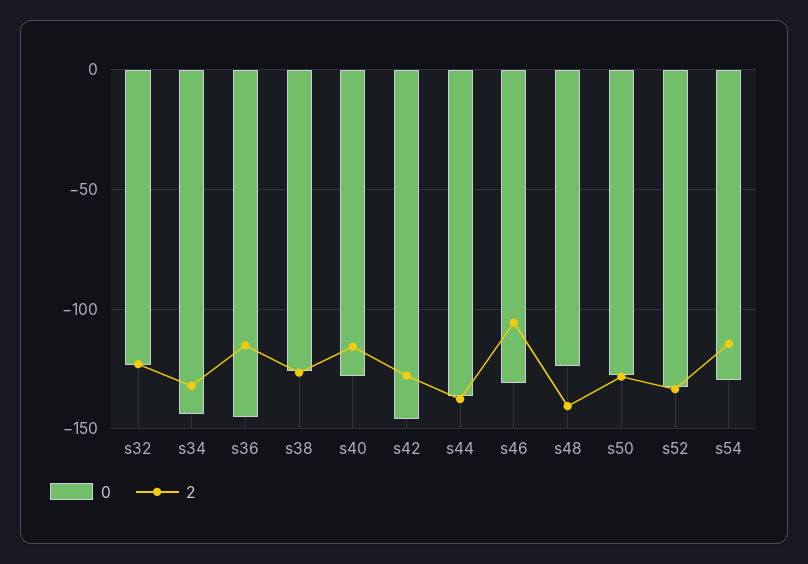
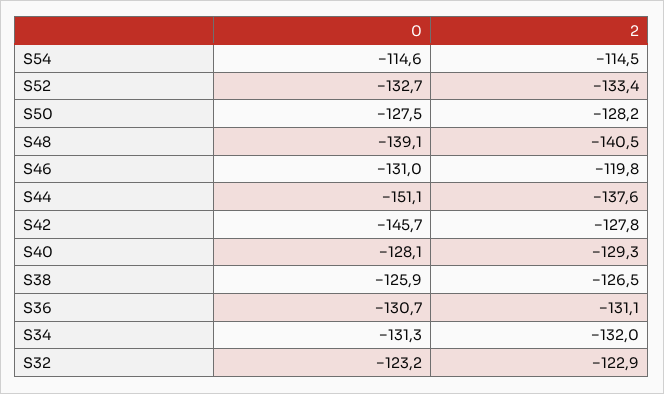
  {
    "0": {
      "s32": -123.2,
-     "s34": -145,
+     "s34": -131.3,
-     "s36": -145,
+     "s36": -130.7,
      "s38": -125.9,
      "s40": -128.1,
      "s42": -145.7,
-     "s44": -135,
+     "s44": -151.1,
      "s46": -131,
-     "s48": -125,
+     "s48": -139.1,
      "s50": -127.5,
      "s52": -132.7,
-     "s54": -130
+     "s54": -114.6
    },
    "2": {
      "s32": -122.9,
      "s34": -132,
-     "s36": -115,
+     "s36": -131.1,
      "s38": -126.5,
-     "s40": -115,
+     "s40": -129.3,
      "s42": -127.8,
      "s44": -137.6,
-     "s46": -105,
+     "s46": -119.8,
      "s48": -140.5,
      "s50": -128.2,
      "s52": -133.4,
      "s54": -114.5
    }
  }

